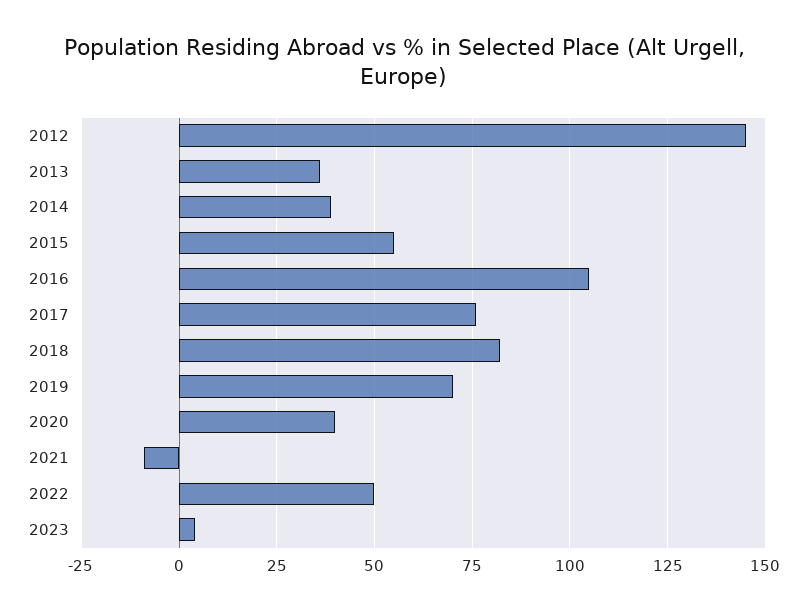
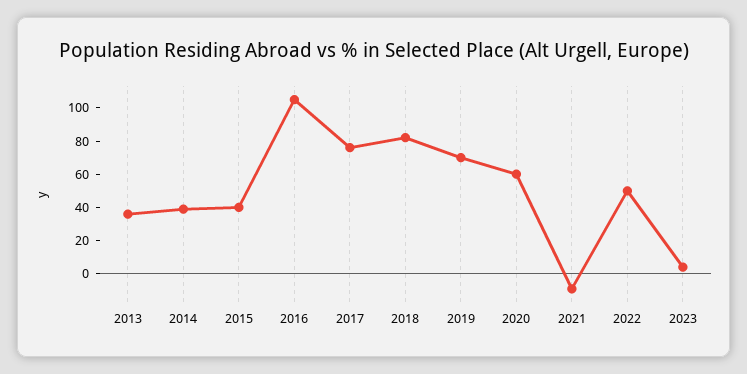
  {
-   "2012": 145,
    "2013": 35,
    "2014": 40,
-   "2015": 55,
+   "2015": 40,
    "2016": 105,
    "2017": 75,
    "2018": 80,
    "2019": 70,
-   "2020": 40,
+   "2020": 60,
    "2021": -10,
    "2022": 50,
    "2023": 5
  }

